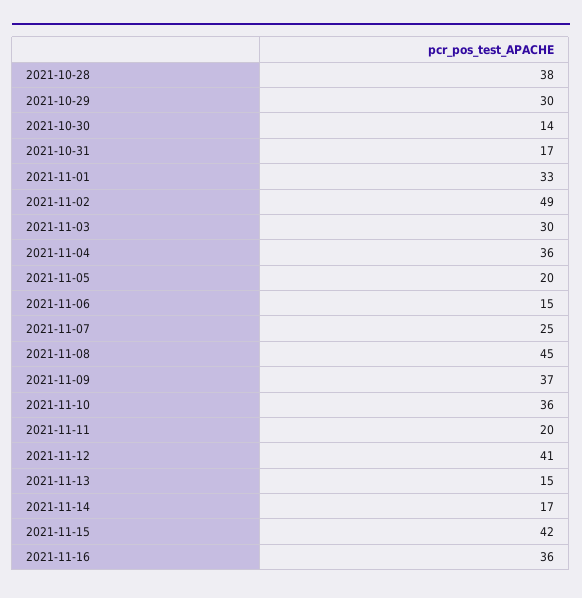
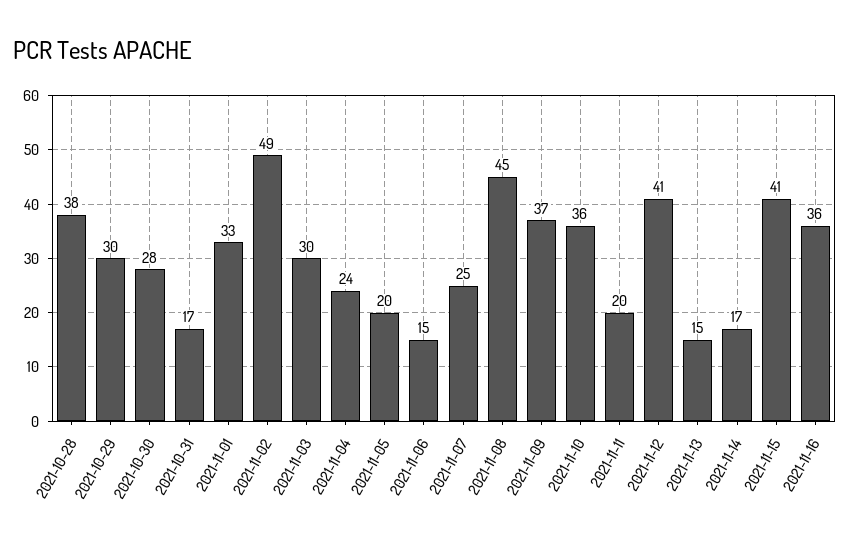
  {
    "2021-10-28": 38,
    "2021-10-29": 30,
-   "2021-10-30": 14,
+   "2021-10-30": 28,
    "2021-10-31": 17,
    "2021-11-01": 33,
    "2021-11-02": 49,
    "2021-11-03": 30,
-   "2021-11-04": 36,
+   "2021-11-04": 24,
    "2021-11-05": 20,
    "2021-11-06": 15,
    "2021-11-07": 25,
    "2021-11-08": 45,
    "2021-11-09": 37,
    "2021-11-10": 36,
    "2021-11-11": 20,
    "2021-11-12": 41,
    "2021-11-13": 15,
    "2021-11-14": 17,
-   "2021-11-15": 42,
+   "2021-11-15": 41,
    "2021-11-16": 36
  }

